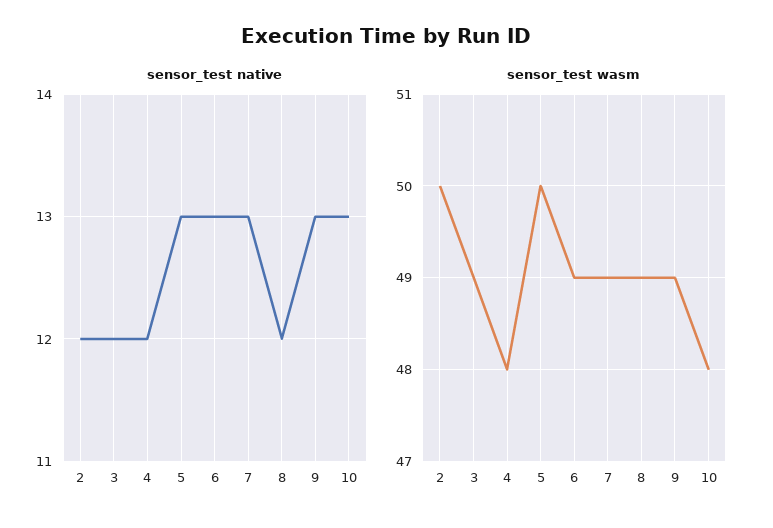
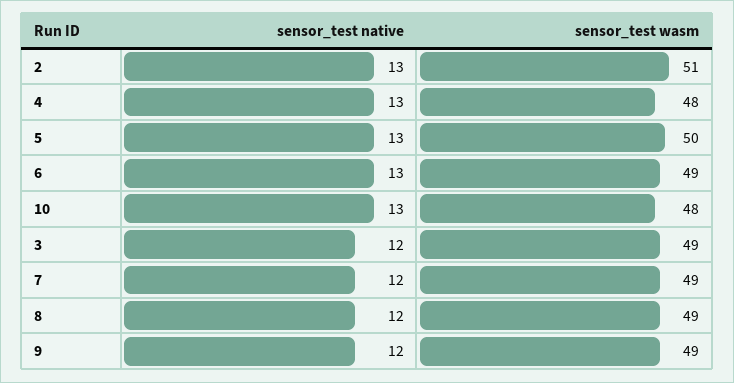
  {
    "sensor_test native": {
-     "2": 12,
+     "2": 13,
      "3": 12,
-     "4": 12,
+     "4": 13,
      "5": 13,
      "6": 13,
-     "7": 13,
+     "7": 12,
      "8": 12,
-     "9": 13,
+     "9": 12,
      "10": 13
    },
    "sensor_test wasm": {
-     "2": 50,
+     "2": 51,
      "3": 49,
      "4": 48,
      "5": 50,
      "6": 49,
      "7": 49,
      "8": 49,
      "9": 49,
      "10": 48
    }
  }

